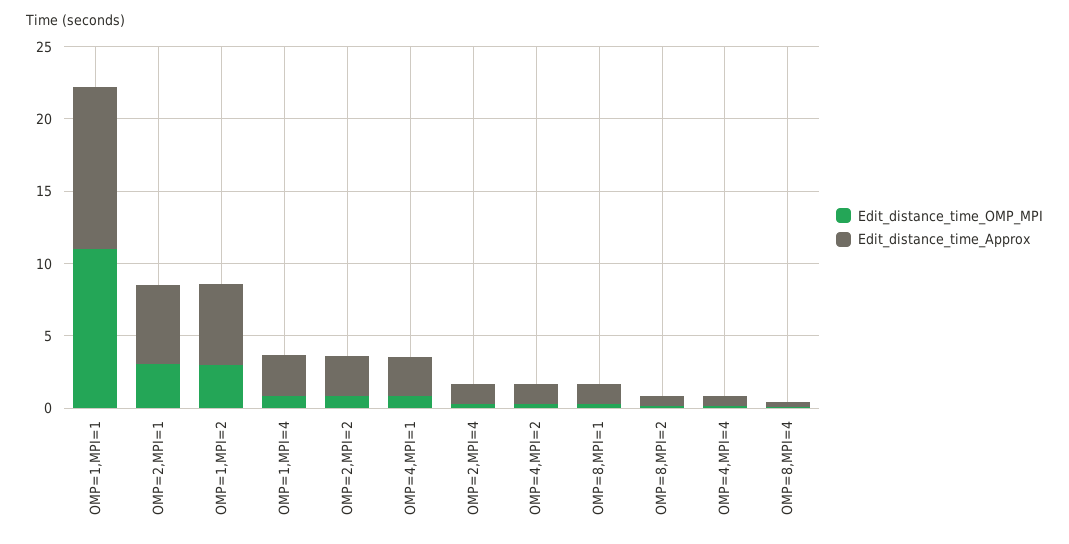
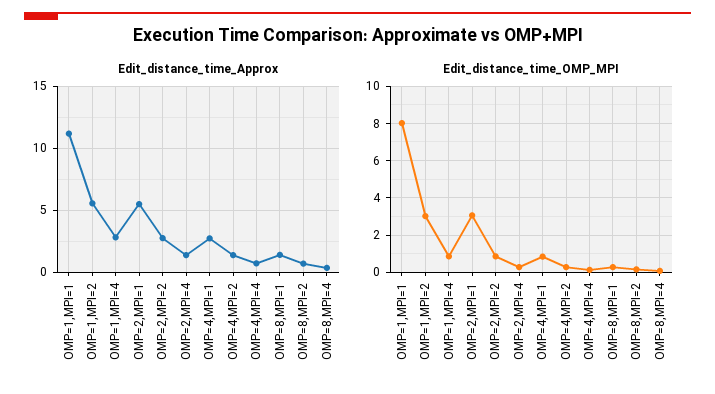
  {
    "Edit_distance_time_OMP_MPI": {
-     "OMP=1,MPI=1": 11,
+     "OMP=1,MPI=1": 8,
      "OMP=2,MPI=1": 3,
      "OMP=1,MPI=2": 3,
      "OMP=1,MPI=4": 1,
      "OMP=2,MPI=2": 1,
      "OMP=4,MPI=1": 1,
      "OMP=2,MPI=4": 0.5,
      "OMP=4,MPI=2": 0.5,
      "OMP=8,MPI=1": 0.5,
      "OMP=8,MPI=2": 0,
      "OMP=4,MPI=4": 0,
      "OMP=8,MPI=4": 0
    },
    "Edit_distance_time_Approx": {
      "OMP=1,MPI=1": 11,
      "OMP=2,MPI=1": 5.5,
      "OMP=1,MPI=2": 5.5,
      "OMP=1,MPI=4": 3,
      "OMP=2,MPI=2": 3,
      "OMP=4,MPI=1": 2.5,
      "OMP=2,MPI=4": 1.5,
      "OMP=4,MPI=2": 1.5,
      "OMP=8,MPI=1": 1.5,
      "OMP=8,MPI=2": 0.5,
      "OMP=4,MPI=4": 0.5,
      "OMP=8,MPI=4": 0.5
    }
  }

